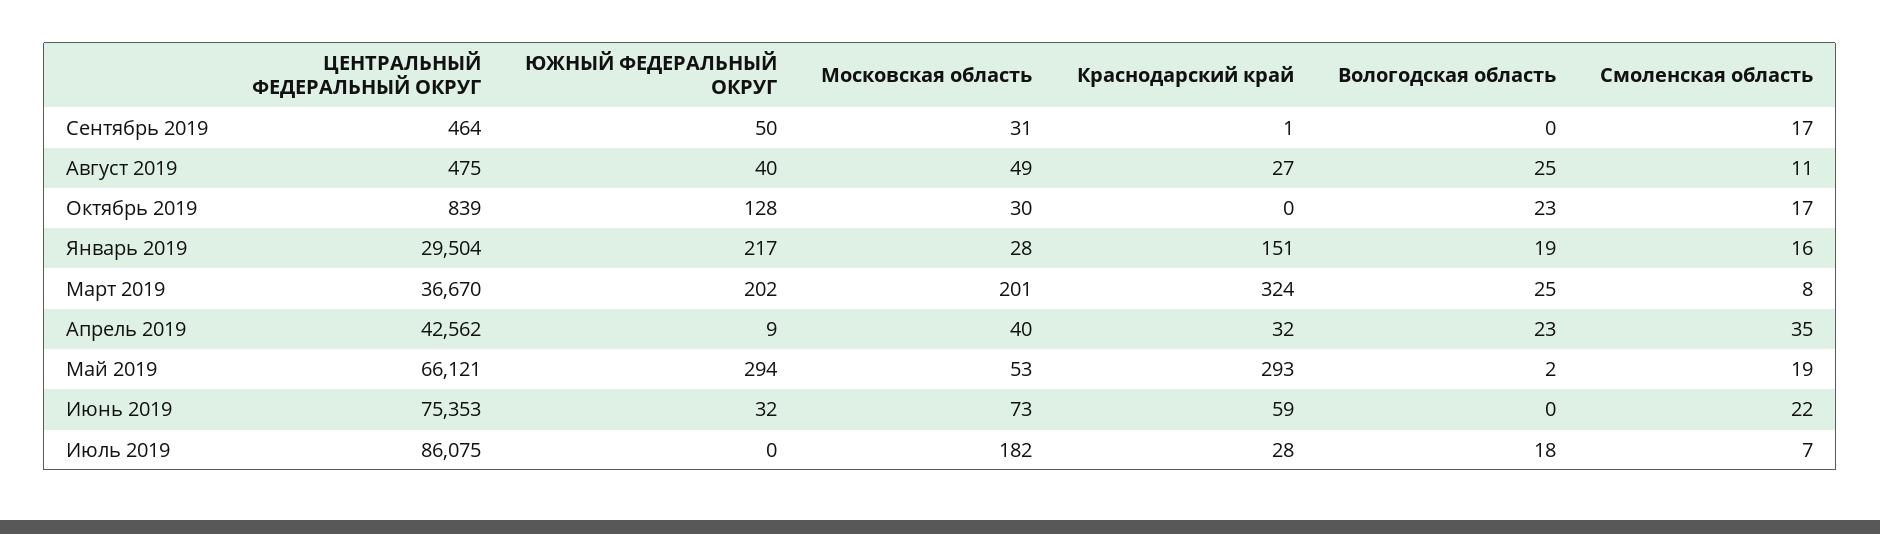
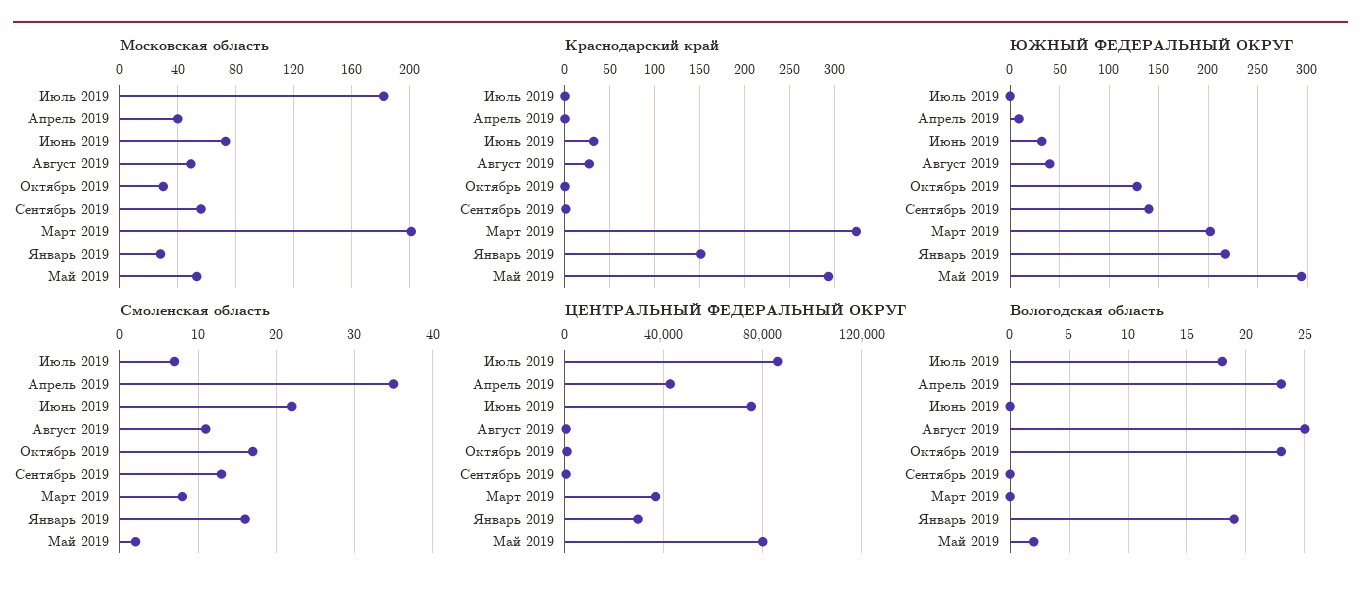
  {
    "ЦЕНТРАЛЬНЫЙ ФЕДЕРАЛЬНЫЙ ОКРУГ": {
      "Сентябрь 2019": 464,
      "Август 2019": 475,
      "Октябрь 2019": 839,
      "Январь 2019": 29504,
      "Март 2019": 36670,
      "Апрель 2019": 42562,
-     "Май 2019": 66121,
+     "Май 2019": 80000,
      "Июнь 2019": 75353,
      "Июль 2019": 86075
    },
    "ЮЖНЫЙ ФЕДЕРАЛЬНЫЙ ОКРУГ": {
-     "Сентябрь 2019": 50,
+     "Сентябрь 2019": 140,
      "Август 2019": 40,
      "Октябрь 2019": 128,
      "Январь 2019": 217,
      "Март 2019": 202,
      "Апрель 2019": 9,
      "Май 2019": 294,
      "Июнь 2019": 32,
      "Июль 2019": 0
    },
    "Московская область": {
-     "Сентябрь 2019": 31,
+     "Сентябрь 2019": 55,
      "Август 2019": 49,
      "Октябрь 2019": 30,
      "Январь 2019": 28,
      "Март 2019": 201,
      "Апрель 2019": 40,
      "Май 2019": 53,
      "Июнь 2019": 73,
      "Июль 2019": 182
    },
    "Краснодарский край": {
      "Сентябрь 2019": 1,
      "Август 2019": 27,
      "Октябрь 2019": 0,
      "Январь 2019": 151,
      "Март 2019": 324,
-     "Апрель 2019": 32,
+     "Апрель 2019": 0,
      "Май 2019": 293,
-     "Июнь 2019": 59,
+     "Июнь 2019": 30,
-     "Июль 2019": 28
+     "Июль 2019": 0
    },
    "Вологодская область": {
      "Сентябрь 2019": 0,
      "Август 2019": 25,
      "Октябрь 2019": 23,
      "Январь 2019": 19,
-     "Март 2019": 25,
+     "Март 2019": 0,
      "Апрель 2019": 23,
      "Май 2019": 2,
      "Июнь 2019": 0,
      "Июль 2019": 18
    },
    "Смоленская область": {
-     "Сентябрь 2019": 17,
+     "Сентябрь 2019": 13,
      "Август 2019": 11,
      "Октябрь 2019": 17,
      "Январь 2019": 16,
      "Март 2019": 8,
      "Апрель 2019": 35,
-     "Май 2019": 19,
+     "Май 2019": 2,
      "Июнь 2019": 22,
      "Июль 2019": 7
    }
  }

